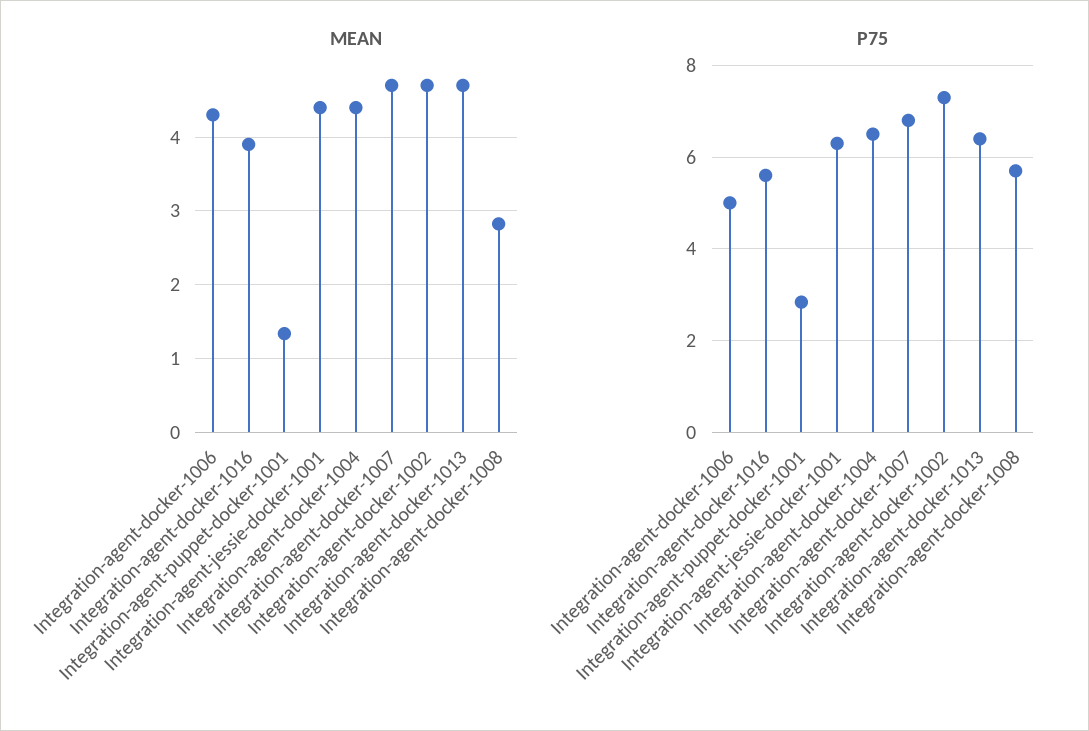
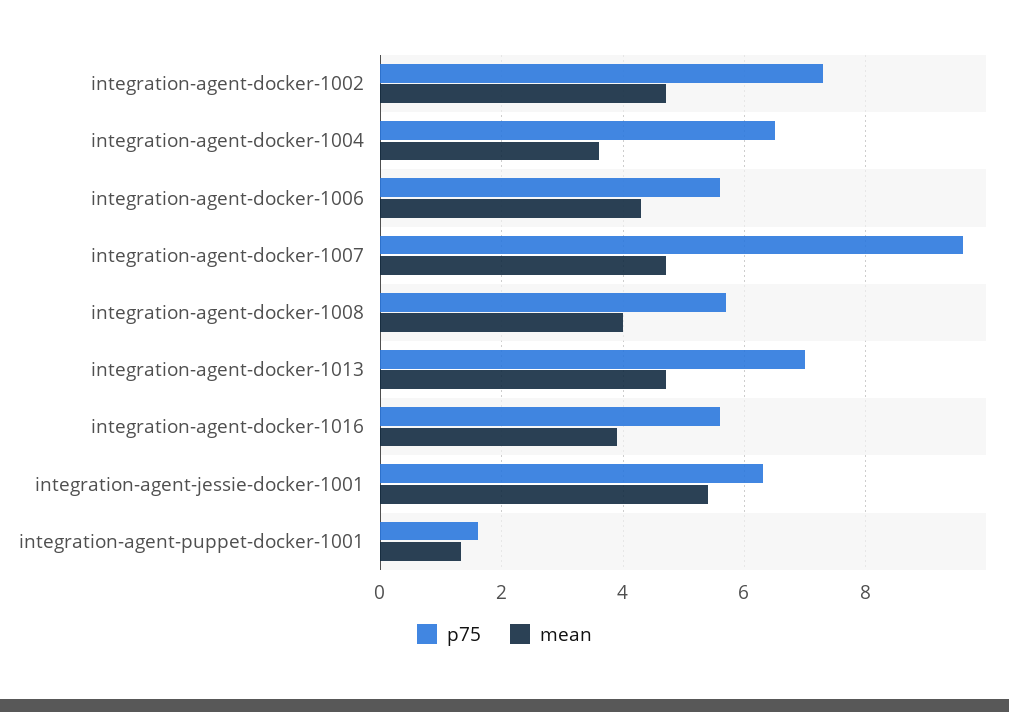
  {
    "MEAN": {
      "Integration-agent-docker-1006": 4.3,
      "Integration-agent-docker-1016": 3.9,
      "Integration-agent-puppet-docker-1001": 1.3,
-     "Integration-agent-jessie-docker-1001": 4.4,
+     "Integration-agent-jessie-docker-1001": 5.4,
-     "Integration-agent-docker-1004": 4.4,
+     "Integration-agent-docker-1004": 3.6,
      "Integration-agent-docker-1007": 4.7,
      "Integration-agent-docker-1002": 4.7,
      "Integration-agent-docker-1013": 4.7,
-     "Integration-agent-docker-1008": 2.8
+     "Integration-agent-docker-1008": 4
    },
    "P75": {
-     "Integration-agent-docker-1006": 5,
+     "Integration-agent-docker-1006": 5.6,
      "Integration-agent-docker-1016": 5.6,
-     "Integration-agent-puppet-docker-1001": 2.8,
+     "Integration-agent-puppet-docker-1001": 1.6,
      "Integration-agent-jessie-docker-1001": 6.4,
      "Integration-agent-docker-1004": 6.6,
-     "Integration-agent-docker-1007": 6.8,
+     "Integration-agent-docker-1007": 9.6,
      "Integration-agent-docker-1002": 7.4,
-     "Integration-agent-docker-1013": 6.4,
+     "Integration-agent-docker-1013": 7,
      "Integration-agent-docker-1008": 5.8
    }
  }

